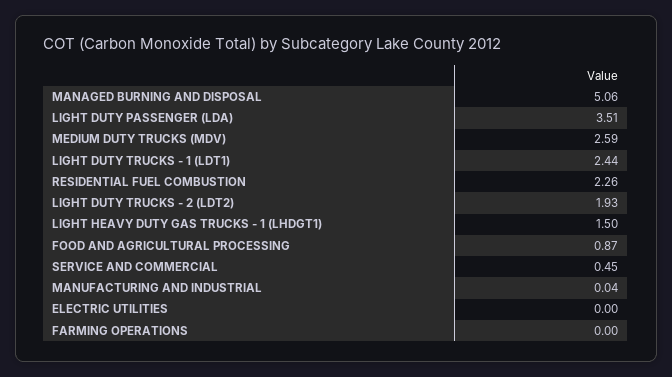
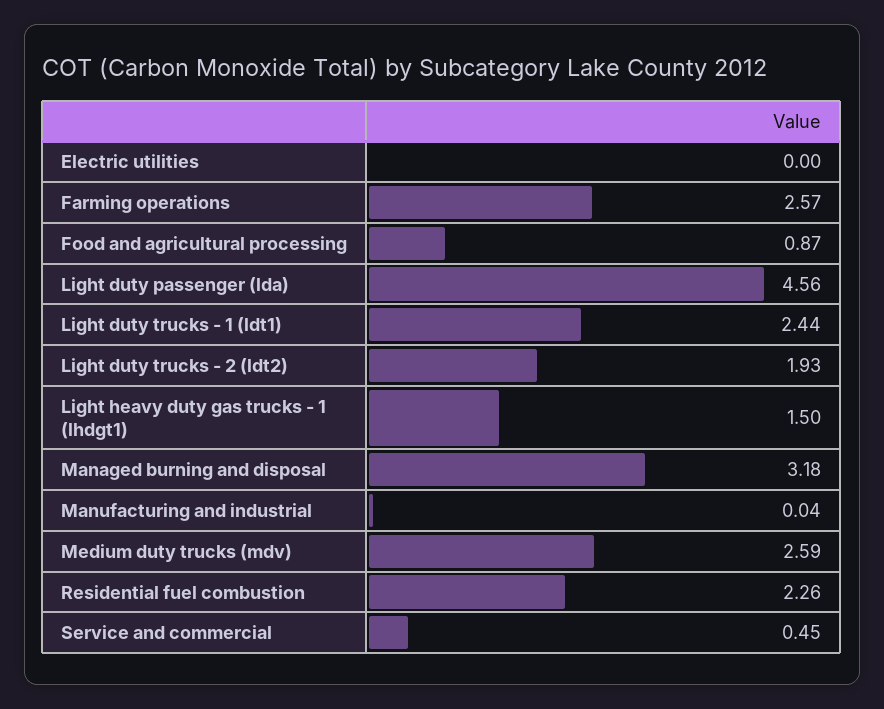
  {
-   "MANAGED BURNING AND DISPOSAL": 5.06,
+   "MANAGED BURNING AND DISPOSAL": 3.18,
-   "LIGHT DUTY PASSENGER (LDA)": 3.51,
+   "LIGHT DUTY PASSENGER (LDA)": 4.56,
    "MEDIUM DUTY TRUCKS (MDV)": 2.59,
    "LIGHT DUTY TRUCKS - 1 (LDT1)": 2.44,
    "RESIDENTIAL FUEL COMBUSTION": 2.26,
    "LIGHT DUTY TRUCKS - 2 (LDT2)": 1.93,
    "LIGHT HEAVY DUTY GAS TRUCKS - 1 (LHDGT1)": 1.5,
    "FOOD AND AGRICULTURAL PROCESSING": 0.87,
    "SERVICE AND COMMERCIAL": 0.45,
    "MANUFACTURING AND INDUSTRIAL": 0.04,
    "ELECTRIC UTILITIES": 0,
-   "FARMING OPERATIONS": 0
+   "FARMING OPERATIONS": 2.57
  }

